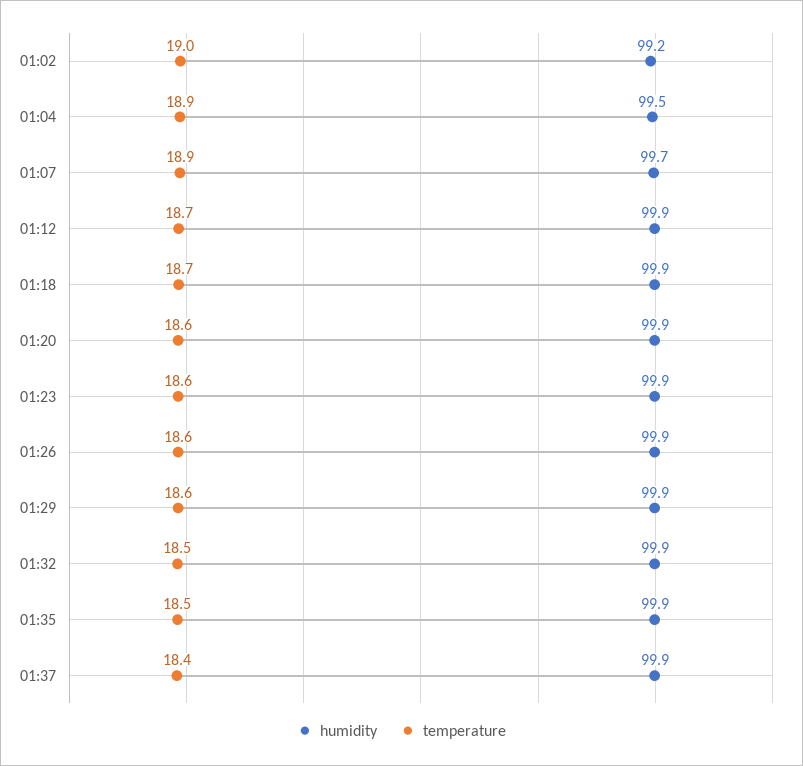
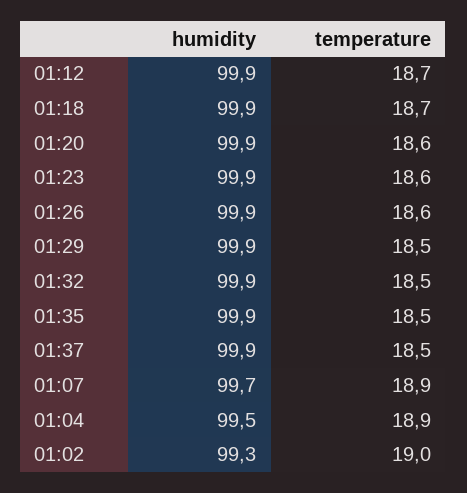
  {
    "humidity": {
-     "01:02": 99.2,
+     "01:02": 99.3,
      "01:04": 99.5,
      "01:07": 99.7,
      "01:12": 99.9,
      "01:18": 99.9,
      "01:20": 99.9,
      "01:23": 99.9,
      "01:26": 99.9,
      "01:29": 99.9,
      "01:32": 99.9,
      "01:35": 99.9,
      "01:37": 99.9
    },
    "temperature": {
      "01:02": 19,
      "01:04": 18.9,
      "01:07": 18.9,
      "01:12": 18.7,
      "01:18": 18.7,
      "01:20": 18.6,
      "01:23": 18.6,
      "01:26": 18.6,
-     "01:29": 18.6,
+     "01:29": 18.5,
      "01:32": 18.5,
      "01:35": 18.5,
-     "01:37": 18.4
+     "01:37": 18.5
    }
  }

